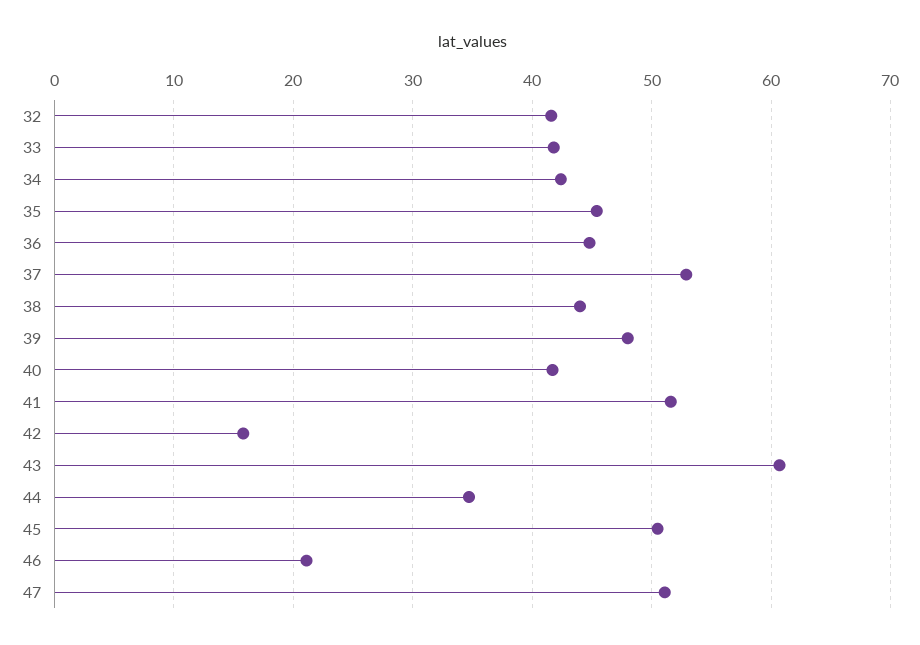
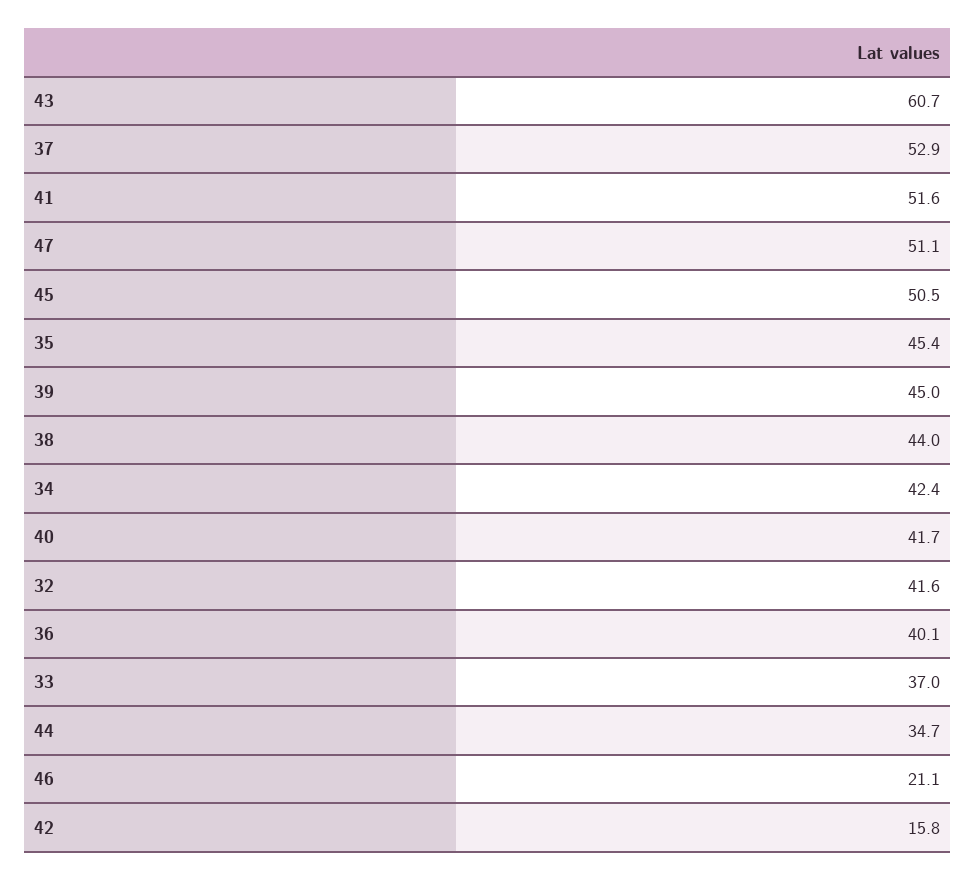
  {
    "32": 41.6,
-   "33": 42,
+   "33": 37,
    "34": 42.4,
    "35": 45.4,
-   "36": 45,
+   "36": 40.1,
    "37": 52.9,
    "38": 44,
-   "39": 48,
+   "39": 45,
    "40": 41.7,
    "41": 51.6,
    "42": 15.8,
    "43": 60.7,
    "44": 34.7,
    "45": 50.5,
    "46": 21.1,
    "47": 51.1
  }

